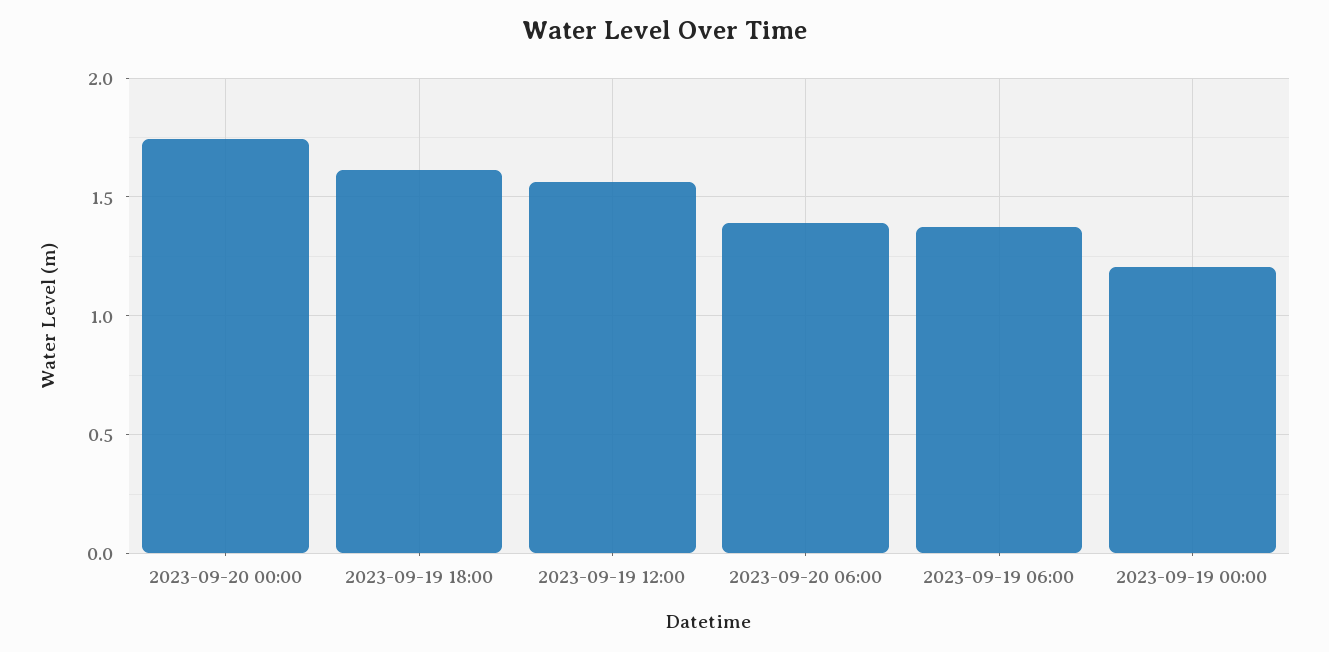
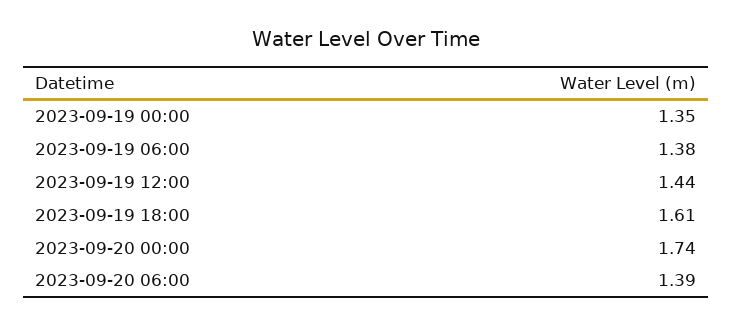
  {
    "2023-09-20 00:00": 1.74,
    "2023-09-19 18:00": 1.61,
-   "2023-09-19 12:00": 1.55,
+   "2023-09-19 12:00": 1.44,
    "2023-09-20 06:00": 1.39,
    "2023-09-19 06:00": 1.38,
-   "2023-09-19 00:00": 1.2
+   "2023-09-19 00:00": 1.35
  }

